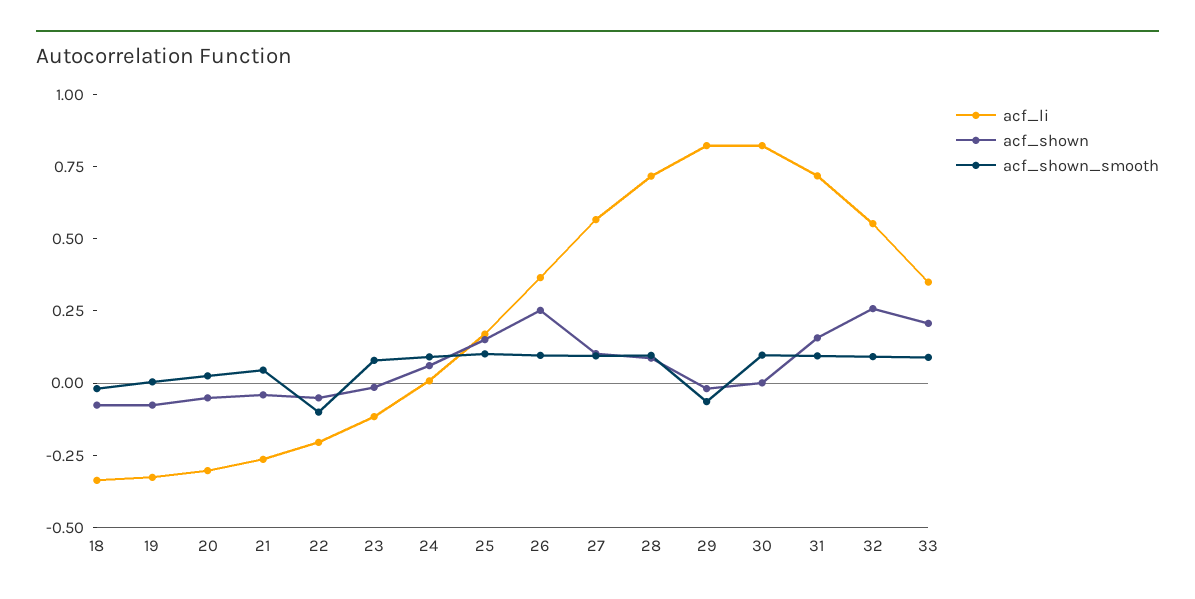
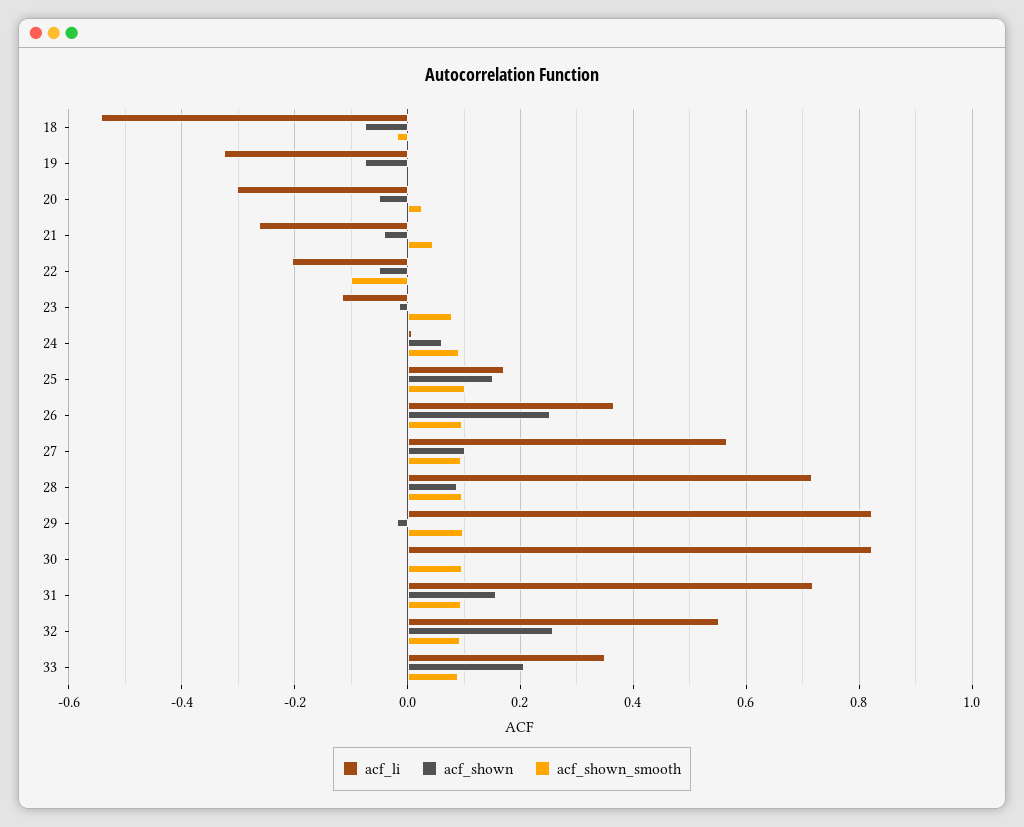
  {
    "acf_li": {
-     "18": -0.35,
+     "18": -0.54,
      "19": -0.32,
      "20": -0.3,
      "21": -0.26,
      "22": -0.2,
      "23": -0.12,
      "24": 0,
      "25": 0.18,
      "26": 0.36,
      "27": 0.56,
      "28": 0.72,
      "29": 0.82,
      "30": 0.82,
      "31": 0.72,
      "32": 0.56,
      "33": 0.36
    },
    "acf_shown": {
      "18": -0.08,
      "19": -0.08,
      "20": -0.06,
      "21": -0.04,
      "22": -0.06,
      "23": -0.02,
      "24": 0.06,
      "25": 0.16,
      "26": 0.26,
      "27": 0.1,
      "28": 0.08,
      "29": -0.02,
      "30": 0,
      "31": 0.16,
      "32": 0.26,
      "33": 0.2
    },
    "acf_shown_smooth": {
      "18": -0.02,
      "19": 0,
      "20": 0.02,
      "21": 0.04,
      "22": -0.1,
      "23": 0.08,
      "24": 0.1,
      "25": 0.1,
      "26": 0.1,
      "27": 0.1,
      "28": 0.1,
-     "29": -0.05,
+     "29": 0.1,
      "30": 0.1,
      "31": 0.1,
      "32": 0.1,
      "33": 0.08
    }
  }

